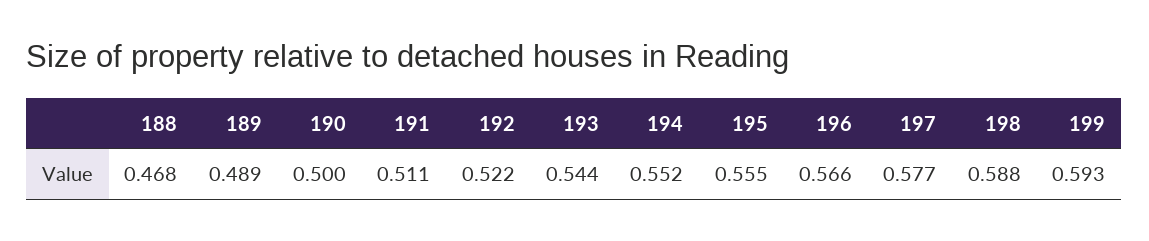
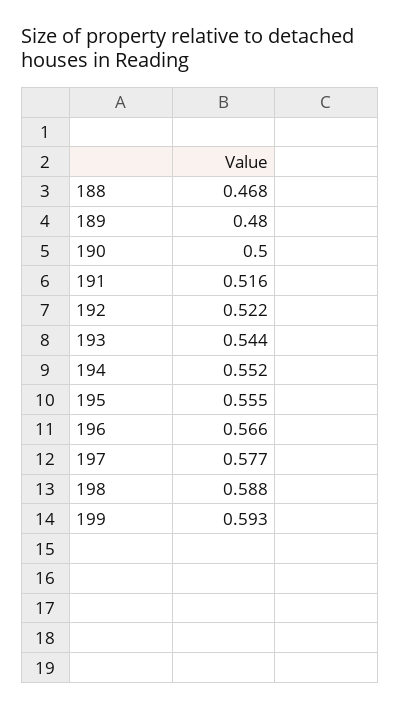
  {
    "188": 0.468,
-   "189": 0.489,
+   "189": 0.48,
    "190": 0.5,
-   "191": 0.511,
+   "191": 0.516,
    "192": 0.522,
    "193": 0.544,
    "194": 0.552,
    "195": 0.555,
    "196": 0.566,
    "197": 0.577,
    "198": 0.588,
    "199": 0.593
  }

